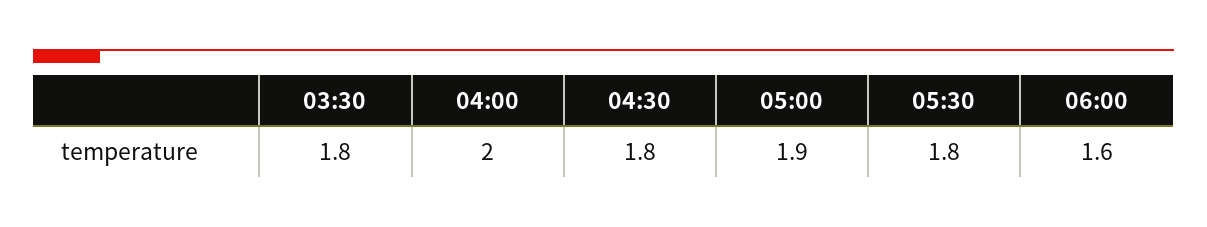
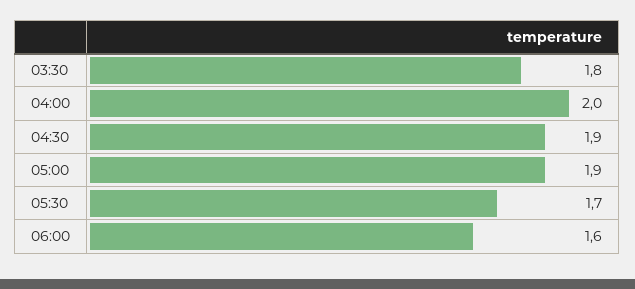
  {
    "03:30": 1.8,
    "04:00": 2,
-   "04:30": 1.8,
+   "04:30": 1.9,
    "05:00": 1.9,
-   "05:30": 1.8,
+   "05:30": 1.7,
    "06:00": 1.6
  }

